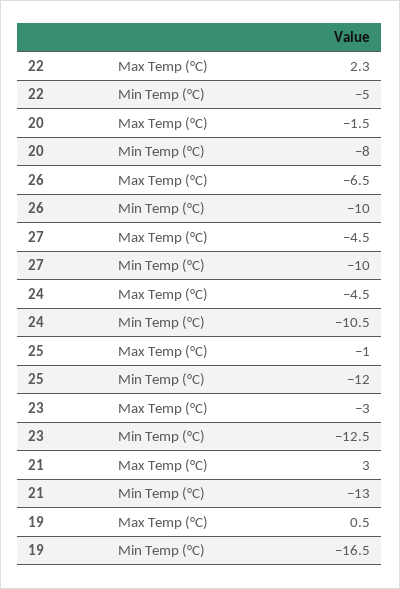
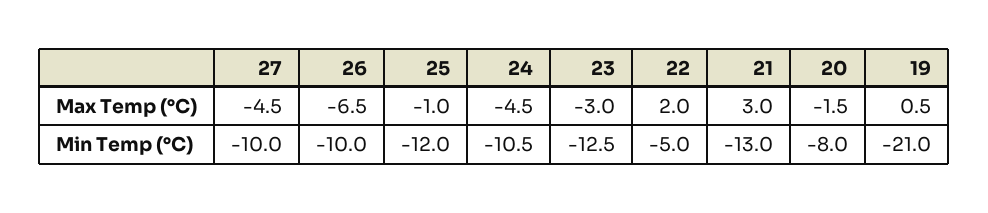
  {
    "22": {
-     "Max Temp (°C)": 2.3,
+     "Max Temp (°C)": 2,
      "Min Temp (°C)": -5
    },
    "20": {
      "Max Temp (°C)": -1.5,
      "Min Temp (°C)": -8
    },
    "26": {
      "Max Temp (°C)": -6.5,
      "Min Temp (°C)": -10
    },
    "27": {
      "Max Temp (°C)": -4.5,
      "Min Temp (°C)": -10
    },
    "24": {
      "Max Temp (°C)": -4.5,
      "Min Temp (°C)": -10.5
    },
    "25": {
      "Max Temp (°C)": -1,
      "Min Temp (°C)": -12
    },
    "23": {
      "Max Temp (°C)": -3,
      "Min Temp (°C)": -12.5
    },
    "21": {
      "Max Temp (°C)": 3,
      "Min Temp (°C)": -13
    },
    "19": {
      "Max Temp (°C)": 0.5,
-     "Min Temp (°C)": -16.5
+     "Min Temp (°C)": -21
    }
  }

